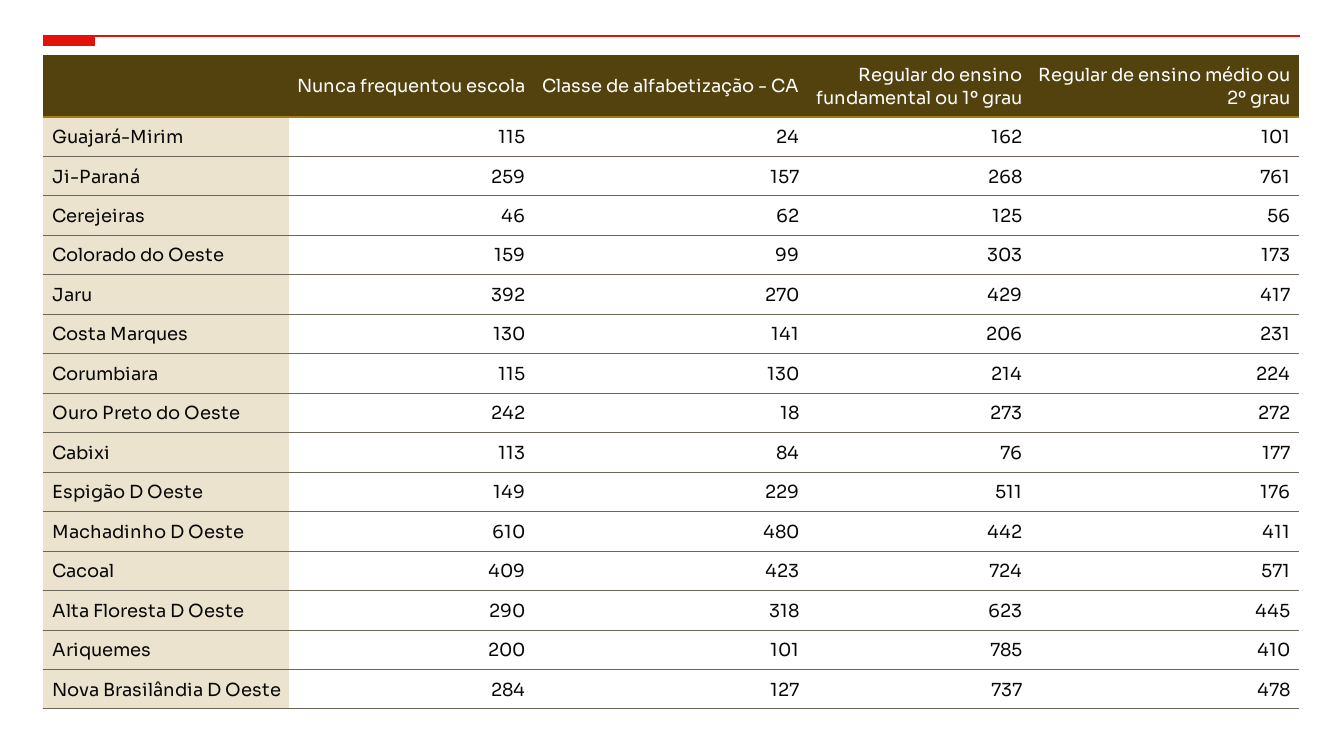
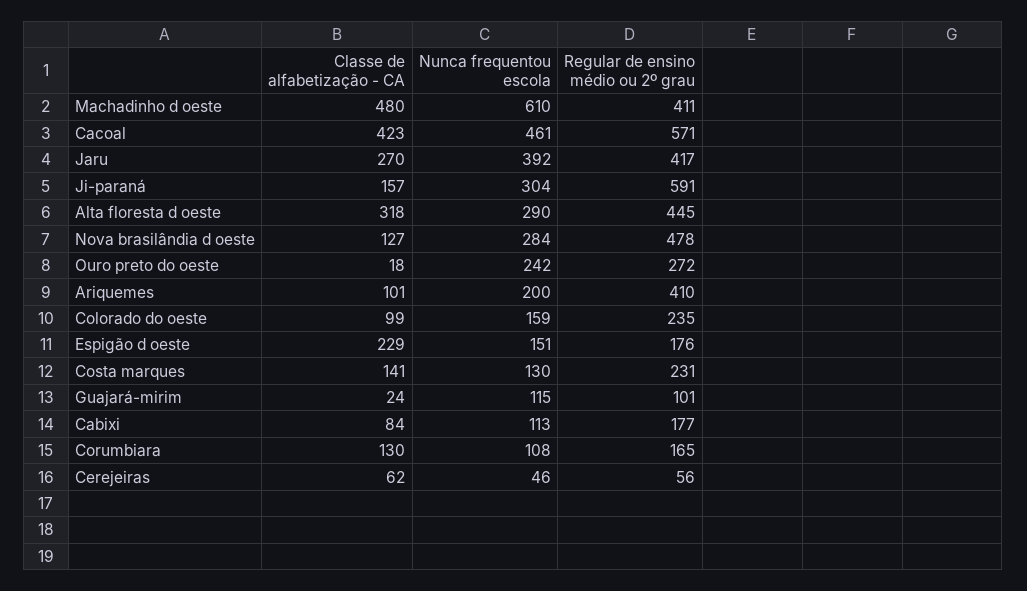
  {
    "Nunca frequentou escola": {
      "Guajará-Mirim": 115,
-     "Ji-Paraná": 259,
+     "Ji-Paraná": 304,
      "Cerejeiras": 46,
      "Colorado do Oeste": 159,
      "Jaru": 392,
      "Costa Marques": 130,
-     "Corumbiara": 115,
+     "Corumbiara": 108,
      "Ouro Preto do Oeste": 242,
      "Cabixi": 113,
-     "Espigão D Oeste": 149,
+     "Espigão D Oeste": 151,
      "Machadinho D Oeste": 610,
-     "Cacoal": 409,
+     "Cacoal": 461,
      "Alta Floresta D Oeste": 290,
      "Ariquemes": 200,
      "Nova Brasilândia D Oeste": 284
    },
    "Classe de alfabetização - CA": {
      "Guajará-Mirim": 24,
      "Ji-Paraná": 157,
      "Cerejeiras": 62,
      "Colorado do Oeste": 99,
      "Jaru": 270,
      "Costa Marques": 141,
      "Corumbiara": 130,
      "Ouro Preto do Oeste": 18,
      "Cabixi": 84,
      "Espigão D Oeste": 229,
      "Machadinho D Oeste": 480,
      "Cacoal": 423,
      "Alta Floresta D Oeste": 318,
      "Ariquemes": 101,
      "Nova Brasilândia D Oeste": 127
    },
-   "Regular do ensino fundamental ou 1º grau": {
-     "Guajará-Mirim": 162,
-     "Ji-Paraná": 268,
-     "Cerejeiras": 125,
-     "Colorado do Oeste": 303,
-     "Jaru": 429,
-     "Costa Marques": 206,
-     "Corumbiara": 214,
-     "Ouro Preto do Oeste": 273,
-     "Cabixi": 76,
-     "Espigão D Oeste": 511,
-     "Machadinho D Oeste": 442,
-     "Cacoal": 724,
-     "Alta Floresta D Oeste": 623,
-     "Ariquemes": 785,
-     "Nova Brasilândia D Oeste": 737
-   },
    "Regular de ensino médio ou 2º grau": {
      "Guajará-Mirim": 101,
-     "Ji-Paraná": 761,
+     "Ji-Paraná": 591,
      "Cerejeiras": 56,
-     "Colorado do Oeste": 173,
+     "Colorado do Oeste": 235,
      "Jaru": 417,
      "Costa Marques": 231,
-     "Corumbiara": 224,
+     "Corumbiara": 165,
      "Ouro Preto do Oeste": 272,
      "Cabixi": 177,
      "Espigão D Oeste": 176,
      "Machadinho D Oeste": 411,
      "Cacoal": 571,
      "Alta Floresta D Oeste": 445,
      "Ariquemes": 410,
      "Nova Brasilândia D Oeste": 478
    }
  }

